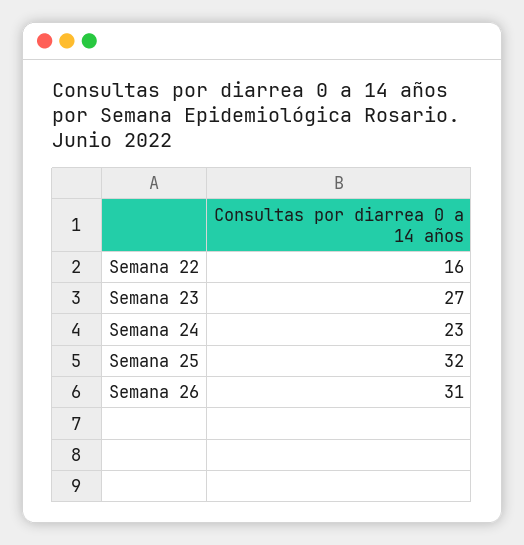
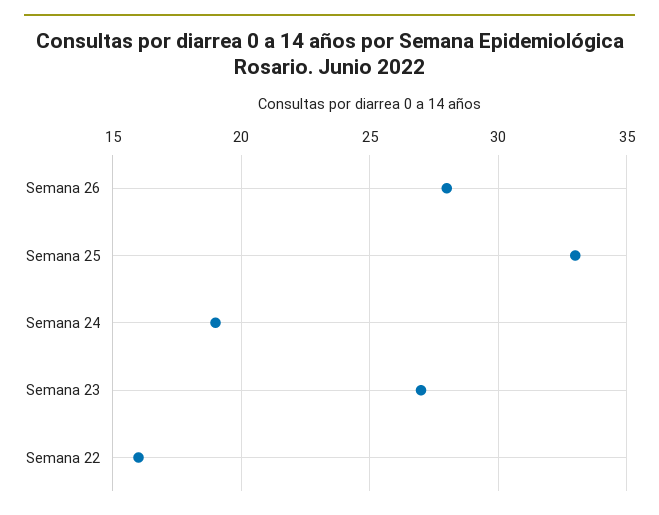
  {
    "Semana 22": 16,
    "Semana 23": 27,
-   "Semana 24": 23,
+   "Semana 24": 19,
-   "Semana 25": 32,
+   "Semana 25": 33,
-   "Semana 26": 31
+   "Semana 26": 28
  }

